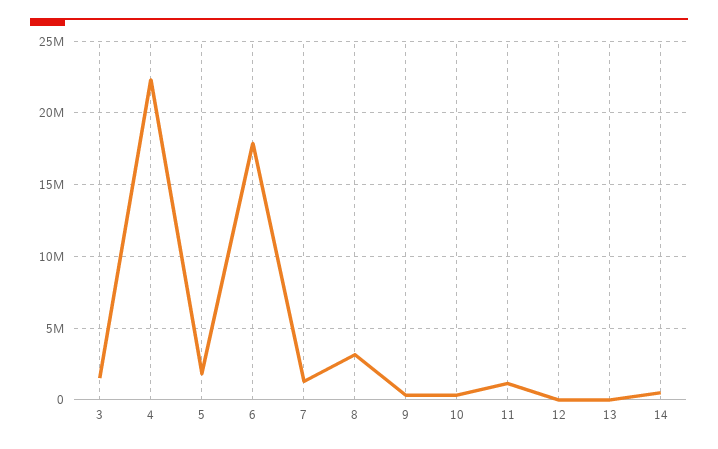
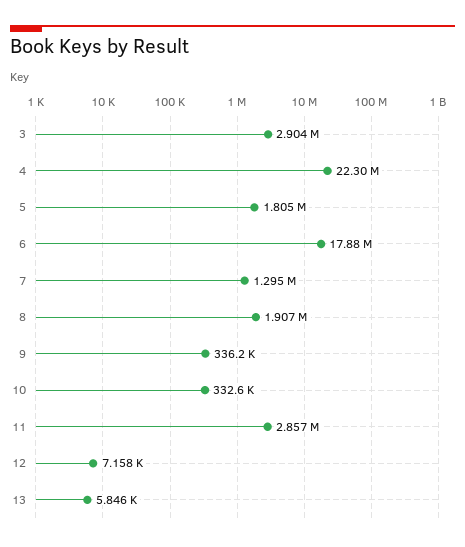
  {
-   "3": 1500000,
+   "3": 2904000,
    "4": 22300000,
    "5": 1805000,
    "6": 17880000,
    "7": 1295000,
-   "8": 3000000,
+   "8": 1907000,
    "9": 336200,
    "10": 332600,
-   "11": 1000000,
+   "11": 2857000,
    "12": 7158,
-   "13": 5846,
+   "13": 5846
-   "14": 500000
  }

